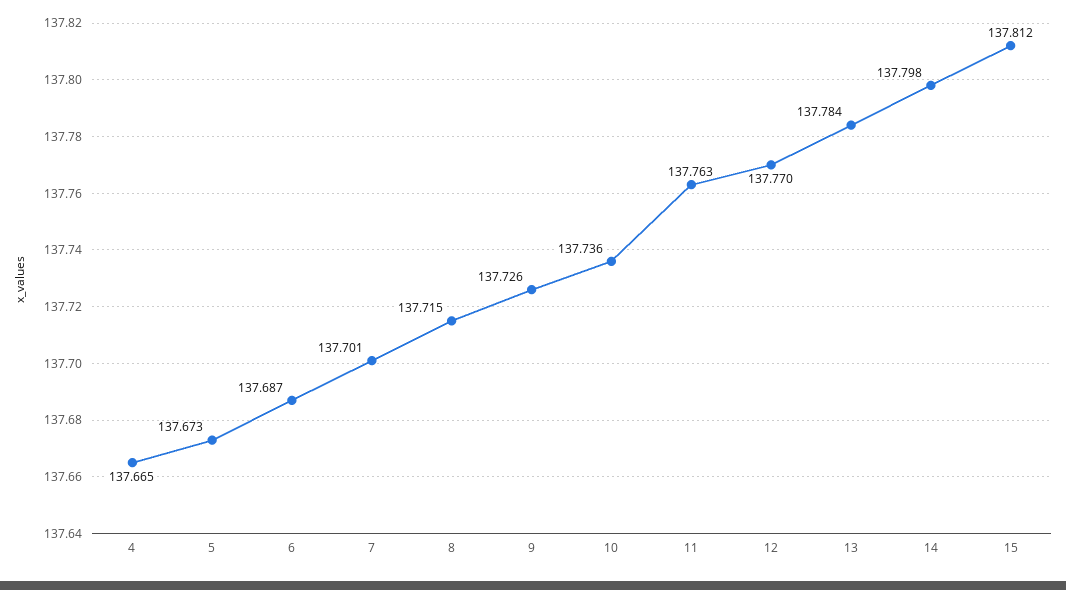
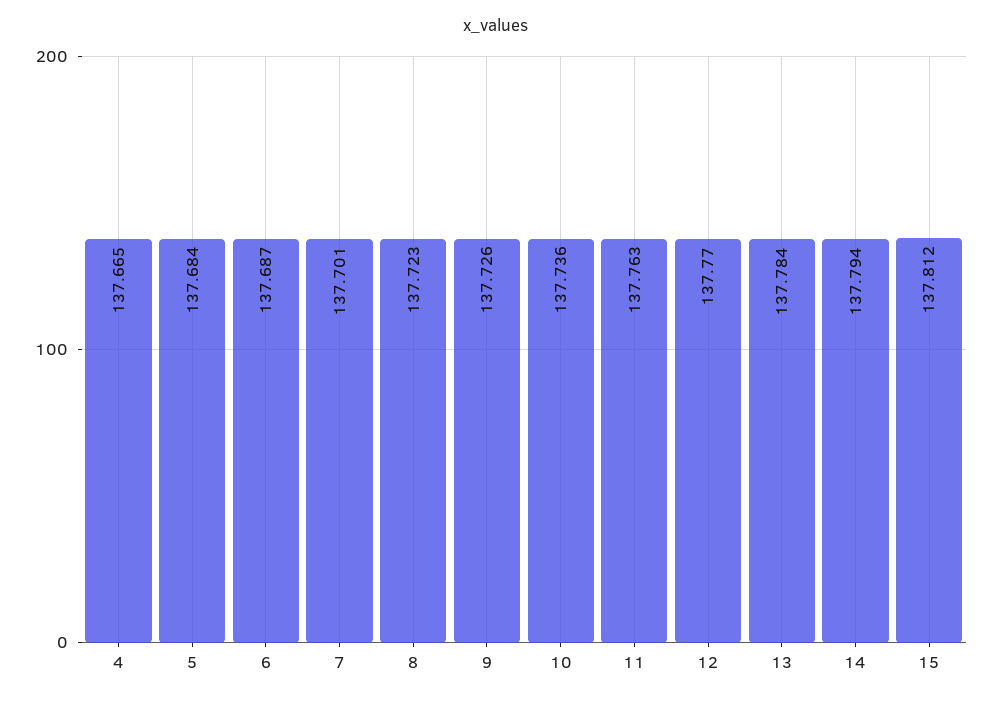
  {
    "4": 137.665,
-   "5": 137.673,
+   "5": 137.684,
    "6": 137.687,
    "7": 137.701,
-   "8": 137.715,
+   "8": 137.723,
    "9": 137.726,
    "10": 137.736,
    "11": 137.763,
    "12": 137.77,
    "13": 137.784,
-   "14": 137.798,
+   "14": 137.794,
    "15": 137.812
  }

